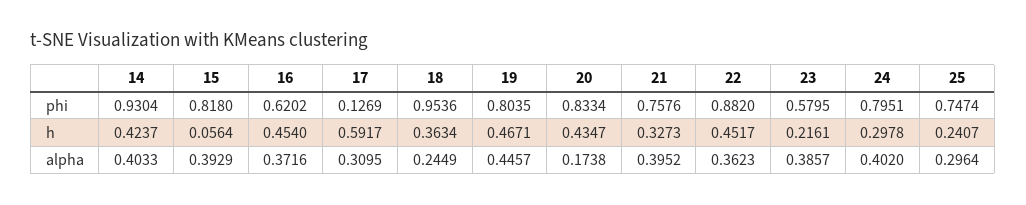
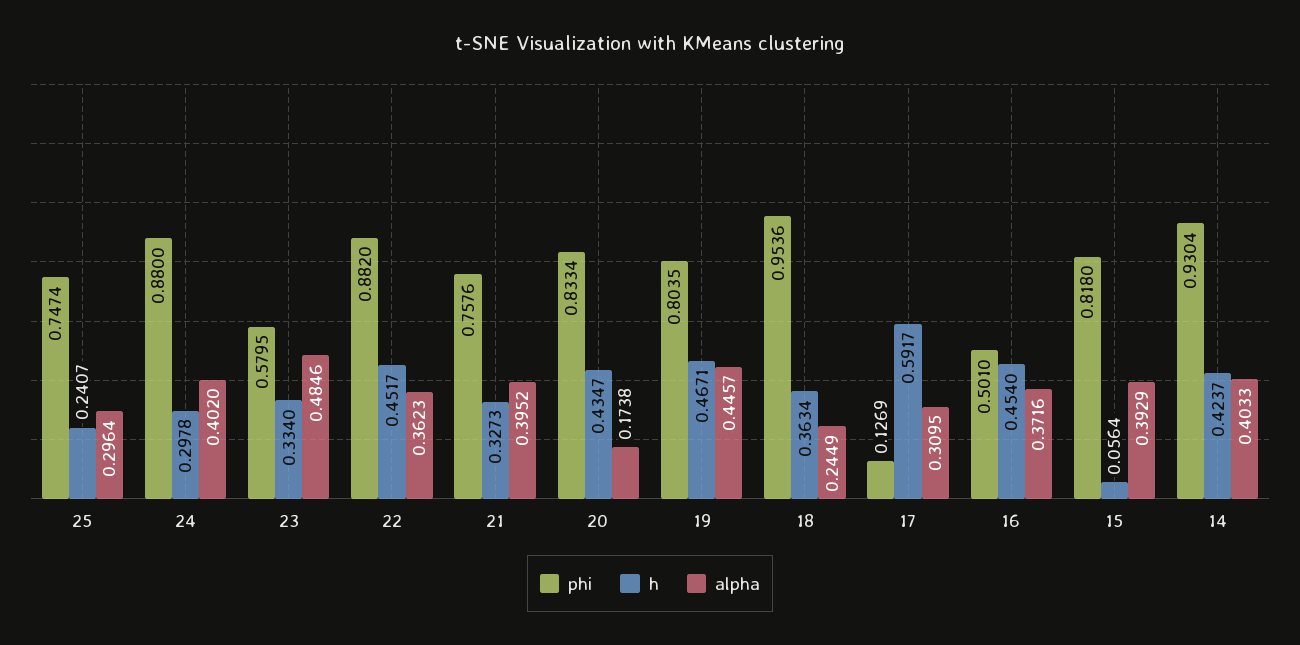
  {
    "phi": {
      "14": 0.9304,
      "15": 0.818,
-     "16": 0.6202,
+     "16": 0.501,
      "17": 0.1269,
      "18": 0.9536,
      "19": 0.8035,
      "20": 0.8334,
      "21": 0.7576,
      "22": 0.882,
      "23": 0.5795,
-     "24": 0.7951,
+     "24": 0.88,
      "25": 0.7474
    },
    "h": {
      "14": 0.4237,
      "15": 0.0564,
      "16": 0.454,
      "17": 0.5917,
      "18": 0.3634,
      "19": 0.4671,
      "20": 0.4347,
      "21": 0.3273,
      "22": 0.4517,
-     "23": 0.2161,
+     "23": 0.334,
      "24": 0.2978,
      "25": 0.2407
    },
    "alpha": {
      "14": 0.4033,
      "15": 0.3929,
      "16": 0.3716,
      "17": 0.3095,
      "18": 0.2449,
      "19": 0.4457,
      "20": 0.1738,
      "21": 0.3952,
      "22": 0.3623,
-     "23": 0.3857,
+     "23": 0.4846,
      "24": 0.402,
      "25": 0.2964
    }
  }

